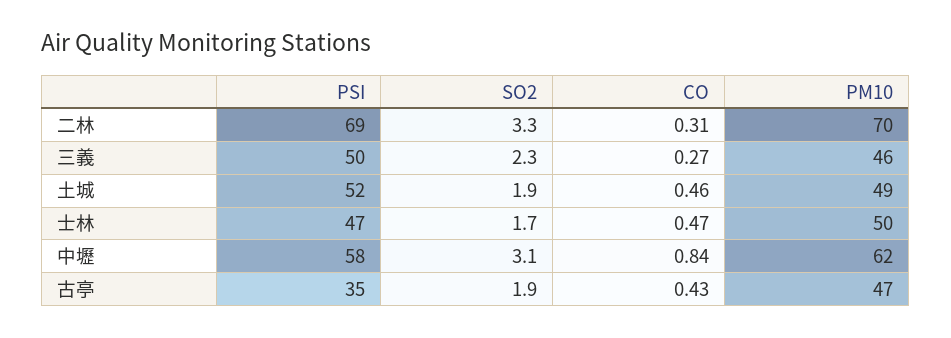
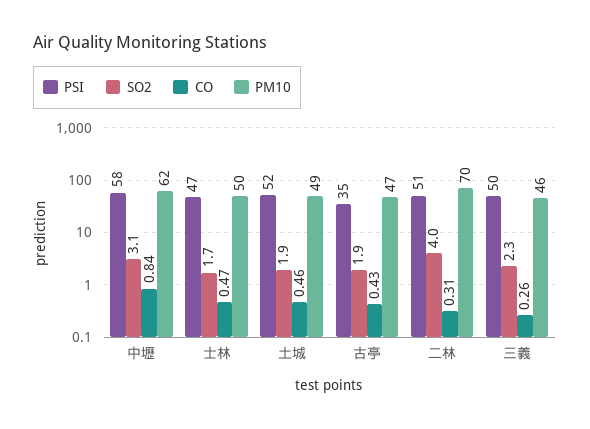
  {
    "PSI": {
-     "二林": 69,
+     "二林": 51,
      "三義": 50,
      "土城": 52,
      "士林": 47,
      "中壢": 58,
      "古亭": 35
    },
    "SO2": {
-     "二林": 3.3,
+     "二林": 4,
      "三義": 2.3,
      "土城": 1.9,
      "士林": 1.7,
      "中壢": 3.1,
      "古亭": 1.9
    },
    "CO": {
      "二林": 0.31,
-     "三義": 0.27,
+     "三義": 0.26,
      "土城": 0.46,
      "士林": 0.47,
      "中壢": 0.84,
      "古亭": 0.43
    },
    "PM10": {
      "二林": 70,
      "三義": 46,
      "土城": 49,
      "士林": 50,
      "中壢": 62,
      "古亭": 47
    }
  }

